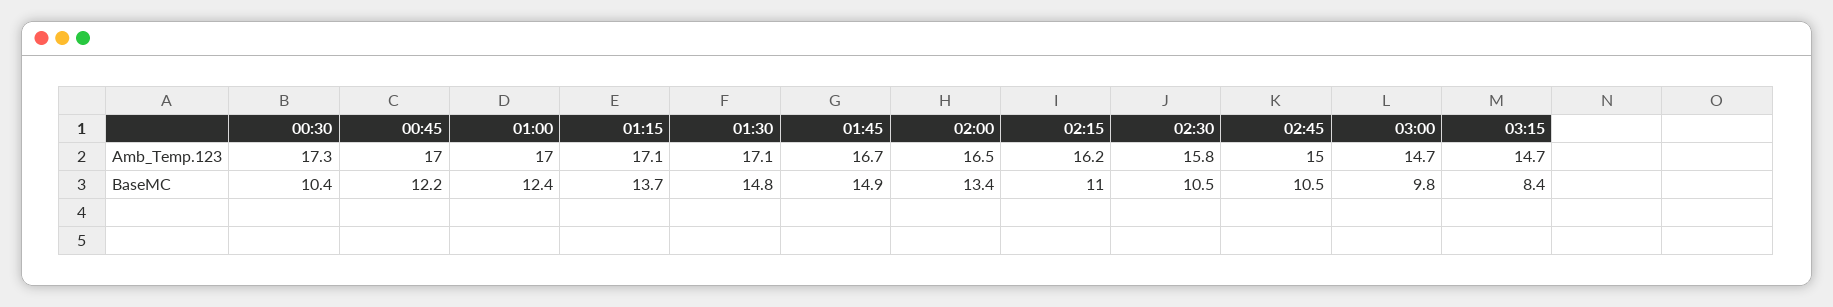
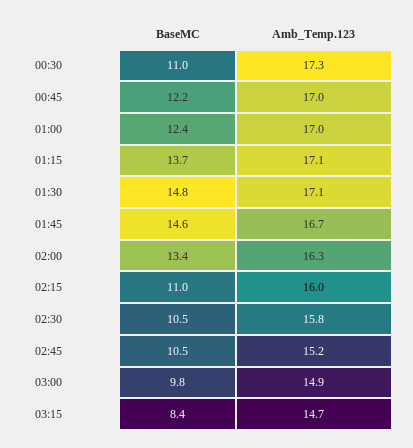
  {
    "00:30": {
      "Amb_Temp.123": 17.3,
-     "BaseMC": 10.4
+     "BaseMC": 11
    },
    "00:45": {
      "Amb_Temp.123": 17,
      "BaseMC": 12.2
    },
    "01:00": {
      "Amb_Temp.123": 17,
      "BaseMC": 12.4
    },
    "01:15": {
      "Amb_Temp.123": 17.1,
      "BaseMC": 13.7
    },
    "01:30": {
      "Amb_Temp.123": 17.1,
      "BaseMC": 14.8
    },
    "01:45": {
      "Amb_Temp.123": 16.7,
-     "BaseMC": 14.9
+     "BaseMC": 14.6
    },
    "02:00": {
-     "Amb_Temp.123": 16.5,
+     "Amb_Temp.123": 16.3,
      "BaseMC": 13.4
    },
    "02:15": {
-     "Amb_Temp.123": 16.2,
+     "Amb_Temp.123": 16,
      "BaseMC": 11
    },
    "02:30": {
      "Amb_Temp.123": 15.8,
      "BaseMC": 10.5
    },
    "02:45": {
-     "Amb_Temp.123": 15,
+     "Amb_Temp.123": 15.2,
      "BaseMC": 10.5
    },
    "03:00": {
-     "Amb_Temp.123": 14.7,
+     "Amb_Temp.123": 14.9,
      "BaseMC": 9.8
    },
    "03:15": {
      "Amb_Temp.123": 14.7,
      "BaseMC": 8.4
    }
  }

